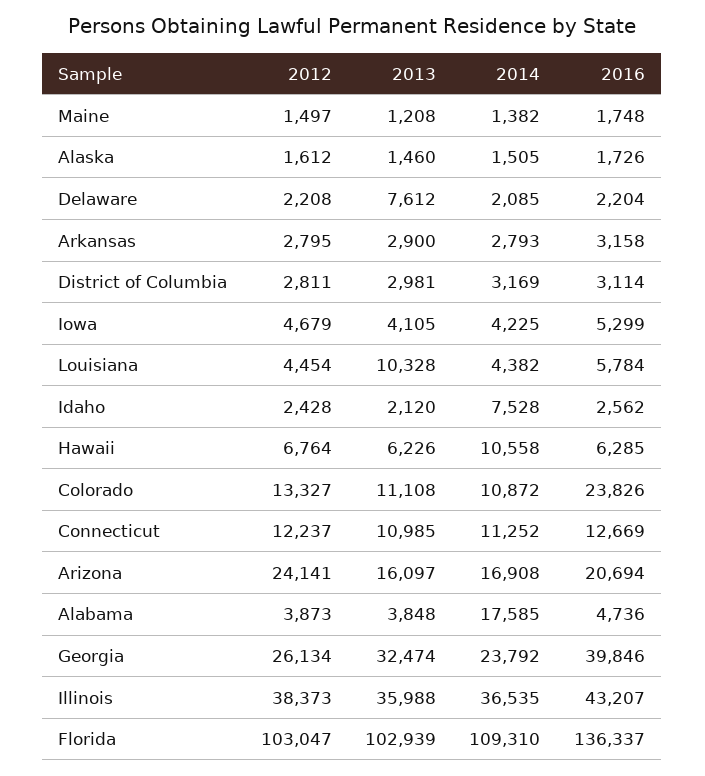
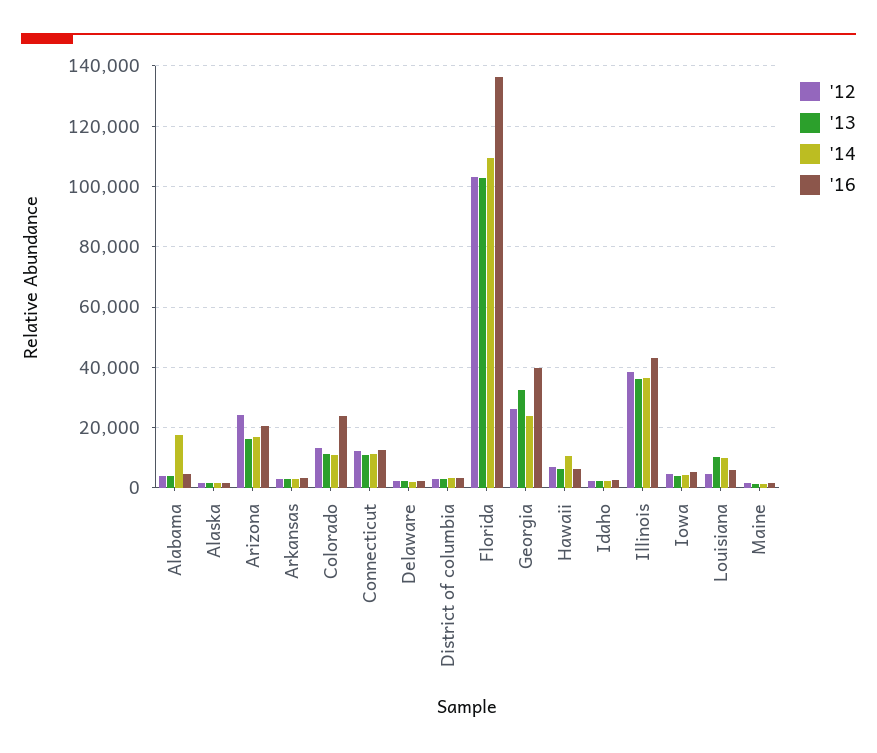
  {
    "2012": {
      "Maine": 1497,
      "Alaska": 1612,
      "Delaware": 2208,
      "Arkansas": 2795,
      "District of Columbia": 2811,
      "Iowa": 4679,
      "Louisiana": 4454,
      "Idaho": 2428,
      "Hawaii": 6764,
      "Colorado": 13327,
      "Connecticut": 12237,
      "Arizona": 24141,
      "Alabama": 3873,
      "Georgia": 26134,
      "Illinois": 38373,
      "Florida": 103047
    },
    "2013": {
      "Maine": 1208,
      "Alaska": 1460,
-     "Delaware": 7612,
+     "Delaware": 2000,
      "Arkansas": 2900,
      "District of Columbia": 2981,
      "Iowa": 4105,
      "Louisiana": 10328,
      "Idaho": 2120,
      "Hawaii": 6226,
      "Colorado": 11108,
      "Connecticut": 10985,
      "Arizona": 16097,
      "Alabama": 3848,
      "Georgia": 32474,
      "Illinois": 35988,
      "Florida": 102939
    },
    "2014": {
      "Maine": 1382,
      "Alaska": 1505,
      "Delaware": 2085,
      "Arkansas": 2793,
      "District of Columbia": 3169,
      "Iowa": 4225,
-     "Louisiana": 4382,
+     "Louisiana": 10000,
-     "Idaho": 7528,
+     "Idaho": 2000,
      "Hawaii": 10558,
      "Colorado": 10872,
      "Connecticut": 11252,
      "Arizona": 16908,
      "Alabama": 17585,
      "Georgia": 23792,
      "Illinois": 36535,
      "Florida": 109310
    },
    "2016": {
      "Maine": 1748,
      "Alaska": 1726,
      "Delaware": 2204,
      "Arkansas": 3158,
      "District of Columbia": 3114,
      "Iowa": 5299,
      "Louisiana": 5784,
      "Idaho": 2562,
      "Hawaii": 6285,
      "Colorado": 23826,
      "Connecticut": 12669,
      "Arizona": 20694,
      "Alabama": 4736,
      "Georgia": 39846,
      "Illinois": 43207,
      "Florida": 136337
    }
  }

